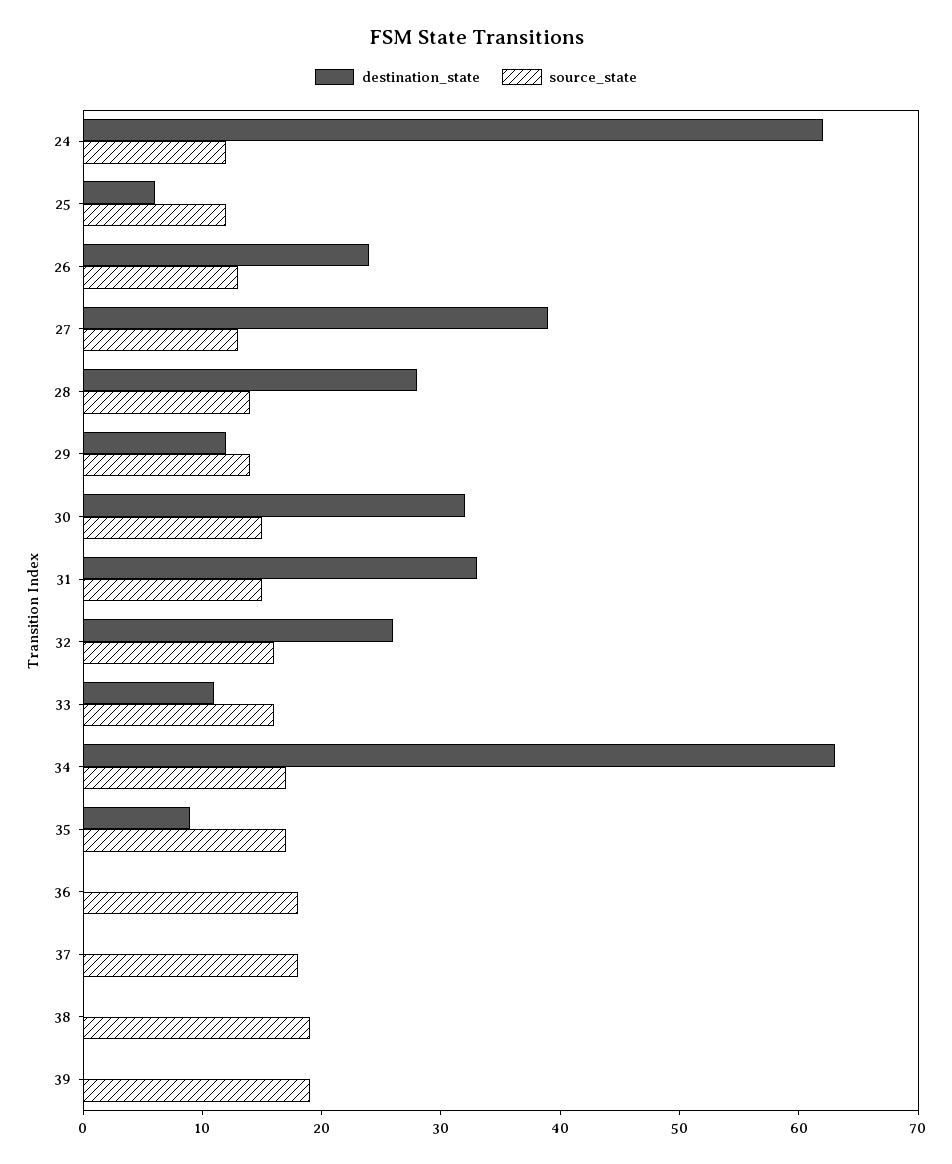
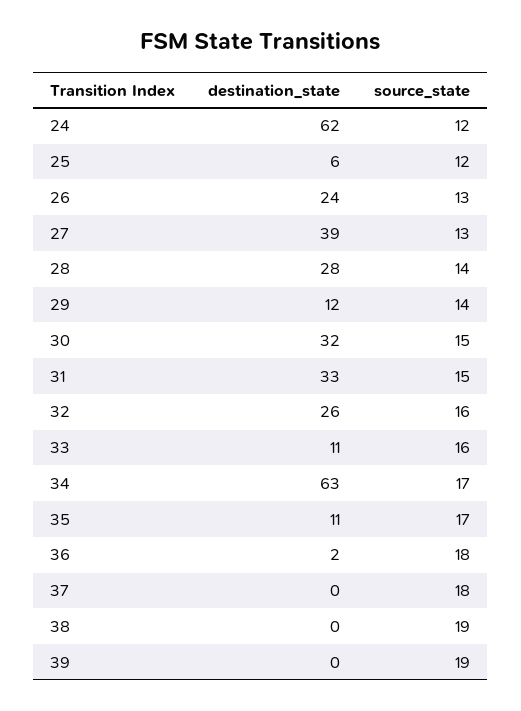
  {
    "destination_state": {
      "24": 62,
      "25": 6,
      "26": 24,
      "27": 39,
      "28": 28,
      "29": 12,
      "30": 32,
      "31": 33,
      "32": 26,
      "33": 11,
      "34": 63,
-     "35": 9,
+     "35": 11,
-     "36": 0,
+     "36": 2,
      "37": 0,
      "38": 0,
      "39": 0
    },
    "source_state": {
      "24": 12,
      "25": 12,
      "26": 13,
      "27": 13,
      "28": 14,
      "29": 14,
      "30": 15,
      "31": 15,
      "32": 16,
      "33": 16,
      "34": 17,
      "35": 17,
      "36": 18,
      "37": 18,
      "38": 19,
      "39": 19
    }
  }

